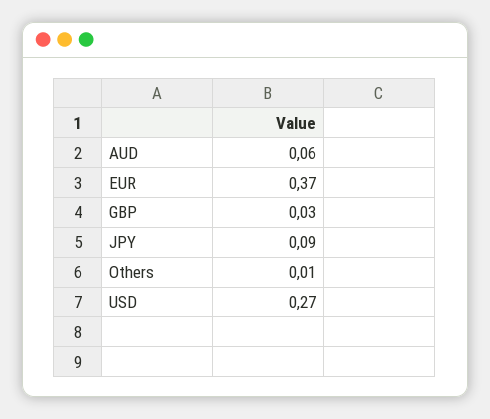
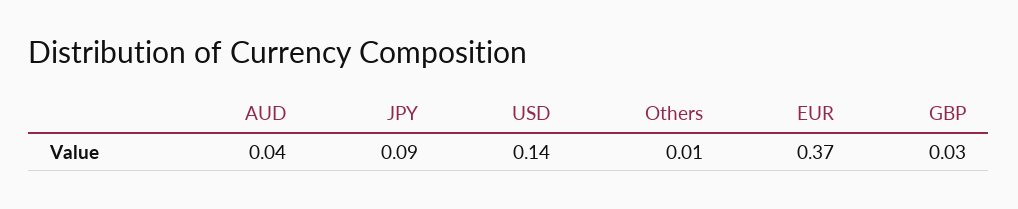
  {
-   "AUD": 0.06,
+   "AUD": 0.04,
    "EUR": 0.37,
    "GBP": 0.03,
    "JPY": 0.09,
    "Others": 0.01,
-   "USD": 0.27
+   "USD": 0.14
  }

